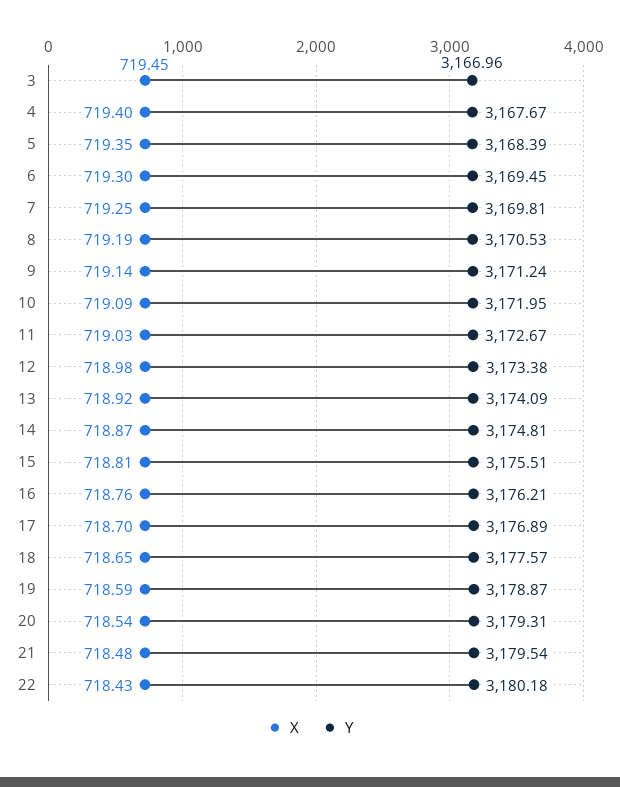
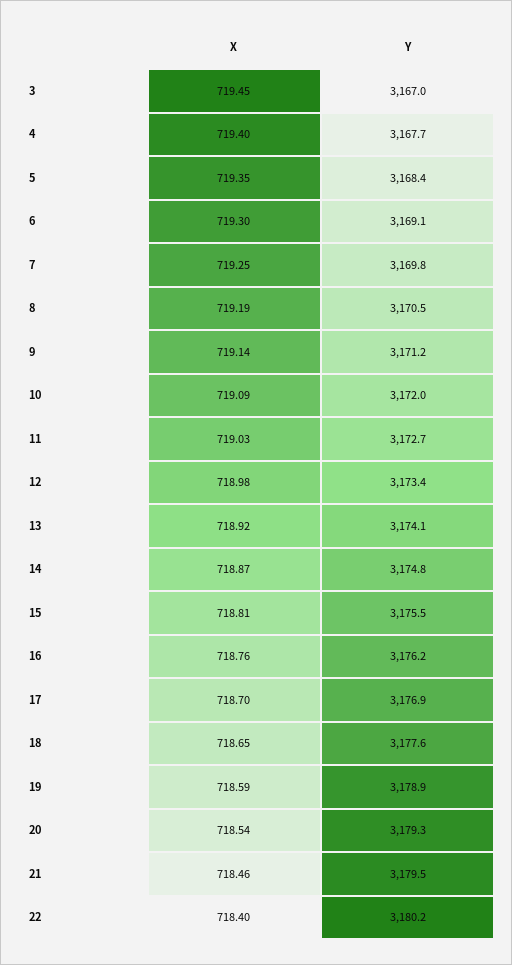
  {
    "X": {
      "3": 719.45,
      "4": 719.4,
      "5": 719.35,
      "6": 719.3,
      "7": 719.25,
      "8": 719.19,
      "9": 719.14,
      "10": 719.09,
      "11": 719.03,
      "12": 718.98,
      "13": 718.92,
      "14": 718.87,
      "15": 718.81,
      "16": 718.76,
      "17": 718.7,
      "18": 718.65,
      "19": 718.59,
      "20": 718.54,
-     "21": 718.48,
+     "21": 718.46,
-     "22": 718.43
+     "22": 718.4
    },
    "Y": {
      "3": 3166.96,
      "4": 3167.67,
      "5": 3168.39,
-     "6": 3169.45,
+     "6": 3169.1,
      "7": 3169.81,
      "8": 3170.53,
      "9": 3171.24,
      "10": 3171.95,
      "11": 3172.67,
      "12": 3173.38,
      "13": 3174.09,
      "14": 3174.81,
      "15": 3175.51,
      "16": 3176.21,
      "17": 3176.89,
      "18": 3177.57,
      "19": 3178.87,
      "20": 3179.31,
      "21": 3179.54,
      "22": 3180.18
    }
  }

